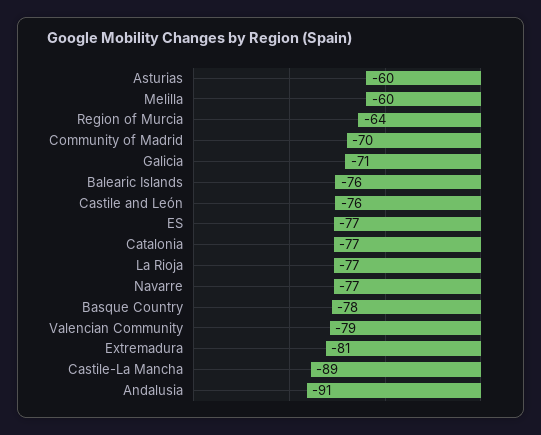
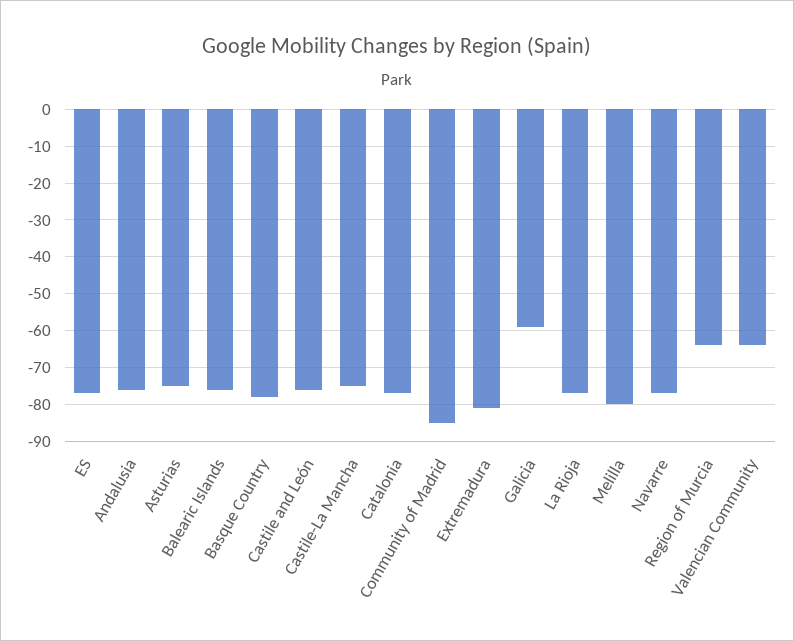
  {
-   "Asturias": -60,
+   "Asturias": -75,
-   "Melilla": -60,
+   "Melilla": -80,
    "Region of Murcia": -64,
-   "Community of Madrid": -70,
+   "Community of Madrid": -85,
-   "Galicia": -71,
+   "Galicia": -60,
    "Balearic Islands": -76,
    "Castile and León": -76,
    "ES": -77,
    "Catalonia": -77,
    "La Rioja": -77,
    "Navarre": -77,
    "Basque Country": -78,
-   "Valencian Community": -79,
+   "Valencian Community": -65,
    "Extremadura": -81,
-   "Castile-La Mancha": -89,
+   "Castile-La Mancha": -75,
-   "Andalusia": -91
+   "Andalusia": -75
  }

